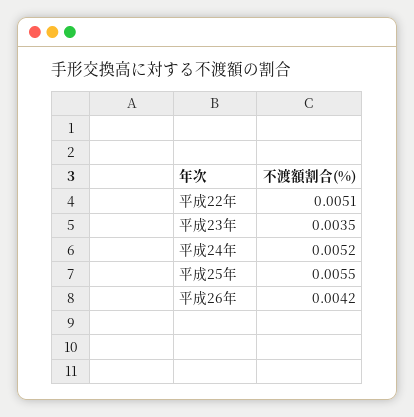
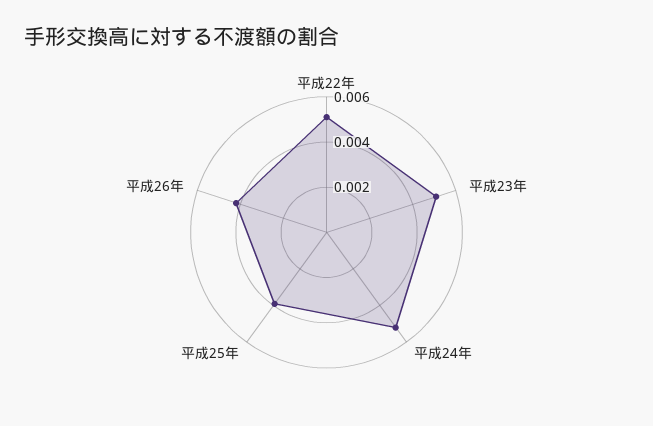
  {
    "平成22年": 0.0051,
-   "平成23年": 0.0035,
+   "平成23年": 0.005,
    "平成24年": 0.0052,
-   "平成25年": 0.0055,
+   "平成25年": 0.004,
    "平成26年": 0.0042
  }

